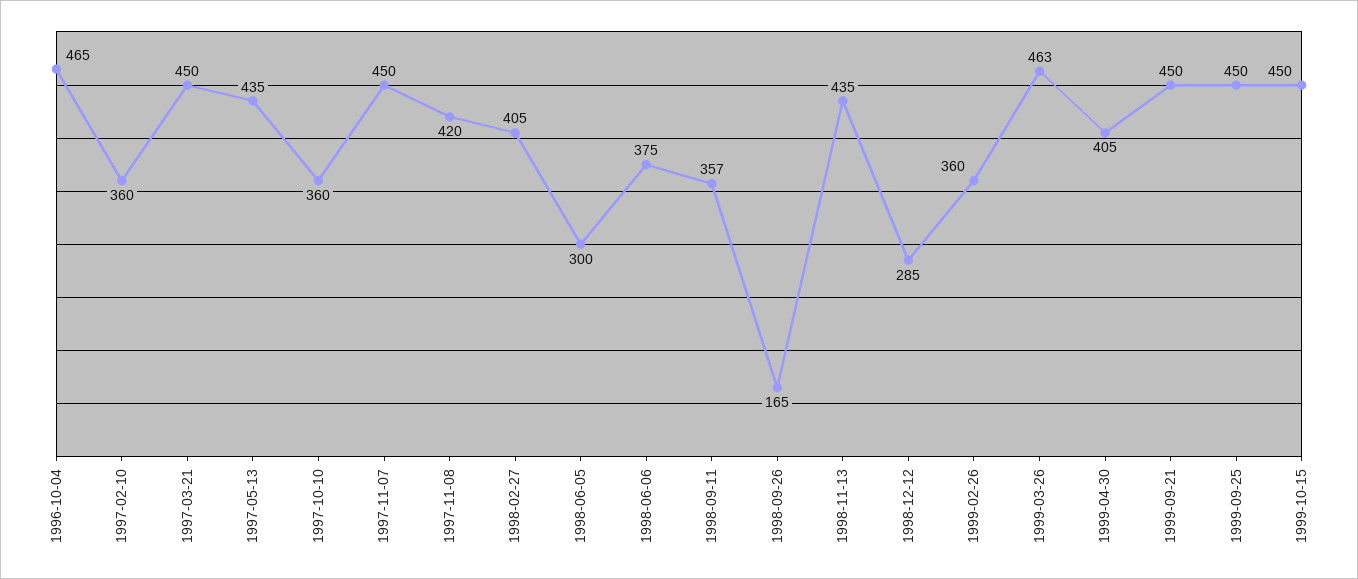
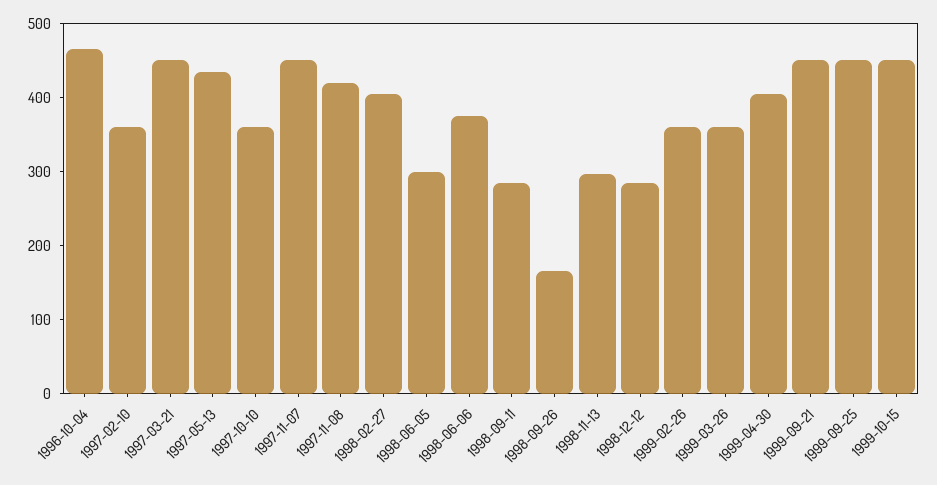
  {
    "1996-10-04": 465,
    "1997-02-10": 360,
    "1997-03-21": 450,
    "1997-05-13": 435,
    "1997-10-10": 360,
    "1997-11-07": 450,
    "1997-11-08": 420,
    "1998-02-27": 405,
    "1998-06-05": 300,
    "1998-06-06": 375,
-   "1998-09-11": 357,
+   "1998-09-11": 280,
    "1998-09-26": 165,
-   "1998-11-13": 435,
+   "1998-11-13": 300,
    "1998-12-12": 285,
    "1999-02-26": 360,
-   "1999-03-26": 463,
+   "1999-03-26": 360,
    "1999-04-30": 405,
    "1999-09-21": 450,
    "1999-09-25": 450,
    "1999-10-15": 450
  }

